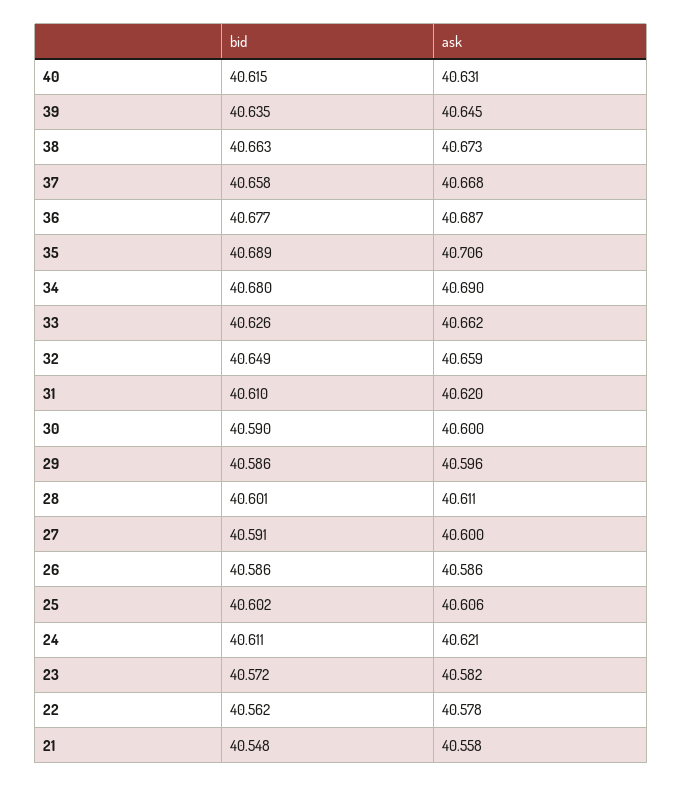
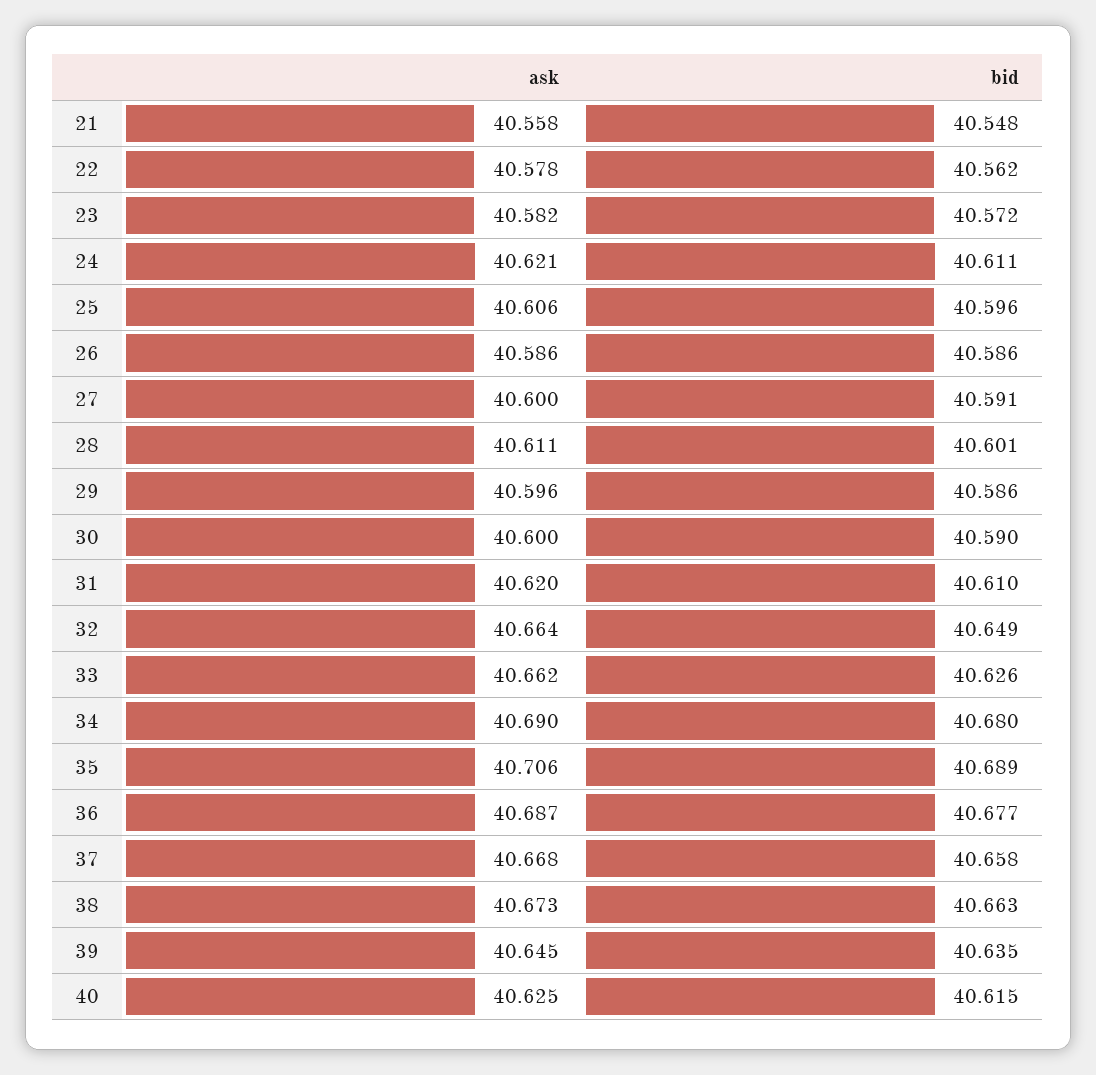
  {
    "bid": {
      "40": 40.615,
      "39": 40.635,
      "38": 40.663,
      "37": 40.658,
      "36": 40.677,
      "35": 40.689,
      "34": 40.68,
      "33": 40.626,
      "32": 40.649,
      "31": 40.61,
      "30": 40.59,
      "29": 40.586,
      "28": 40.601,
      "27": 40.591,
      "26": 40.586,
-     "25": 40.602,
+     "25": 40.596,
      "24": 40.611,
      "23": 40.572,
      "22": 40.562,
      "21": 40.548
    },
    "ask": {
-     "40": 40.631,
+     "40": 40.625,
      "39": 40.645,
      "38": 40.673,
      "37": 40.668,
      "36": 40.687,
      "35": 40.706,
      "34": 40.69,
      "33": 40.662,
-     "32": 40.659,
+     "32": 40.664,
      "31": 40.62,
      "30": 40.6,
      "29": 40.596,
      "28": 40.611,
      "27": 40.6,
      "26": 40.586,
      "25": 40.606,
      "24": 40.621,
      "23": 40.582,
      "22": 40.578,
      "21": 40.558
    }
  }

